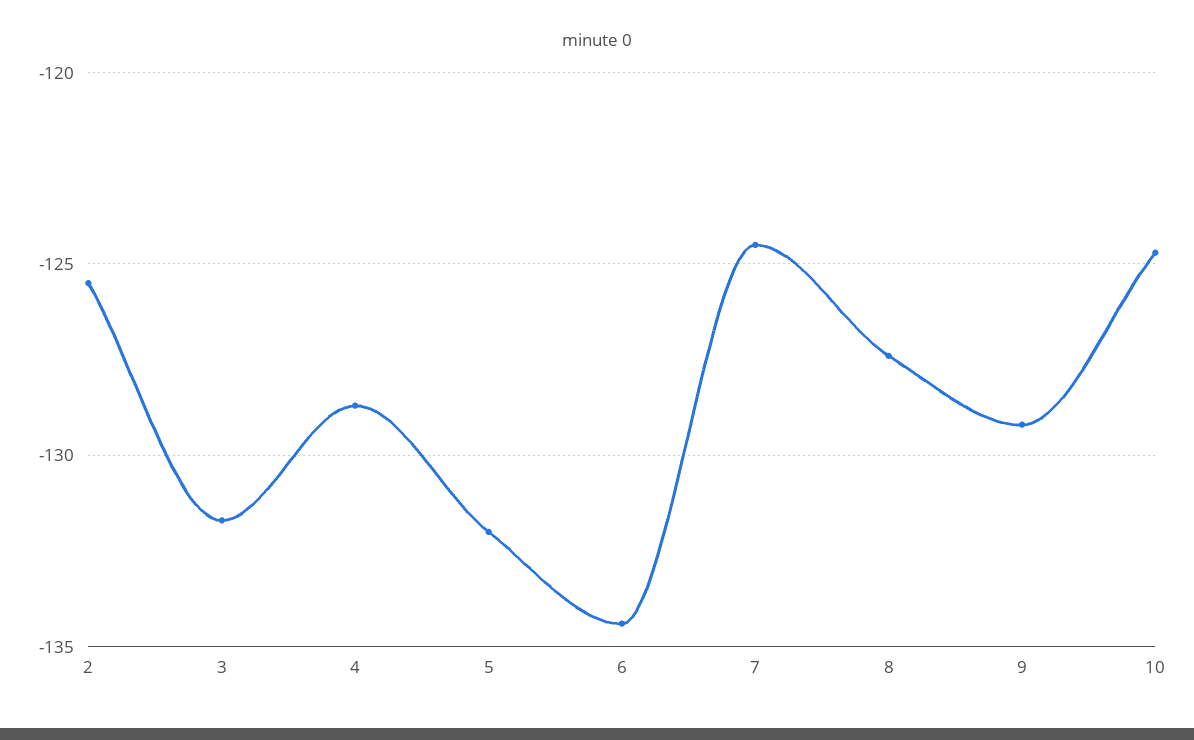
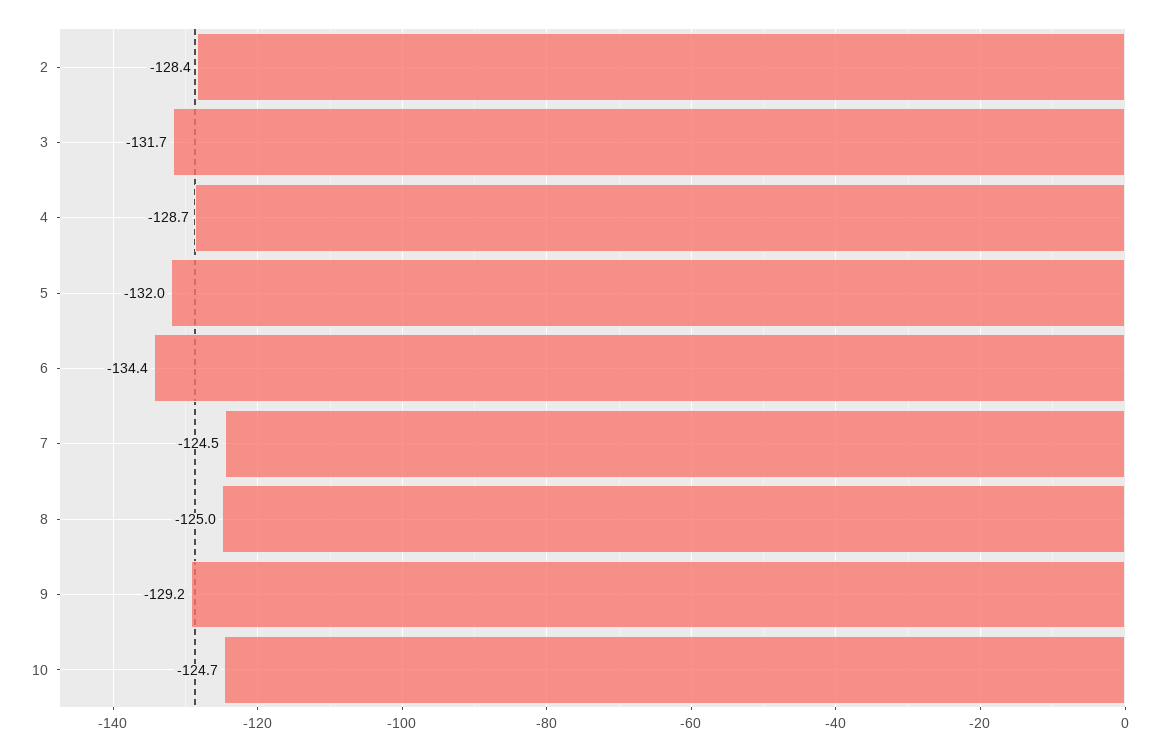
  {
-   "2": -125.5,
+   "2": -128.4,
    "3": -131.7,
    "4": -128.7,
    "5": -132,
    "6": -134.4,
    "7": -124.5,
-   "8": -127.5,
+   "8": -125,
    "9": -129.2,
    "10": -124.7
  }

